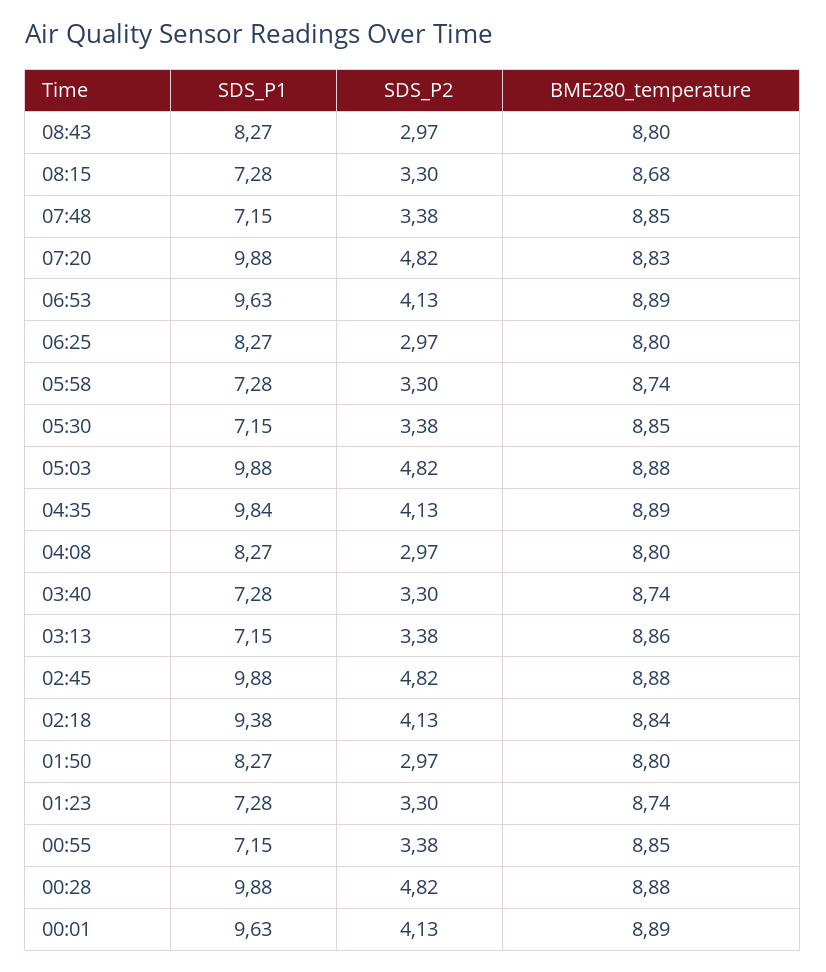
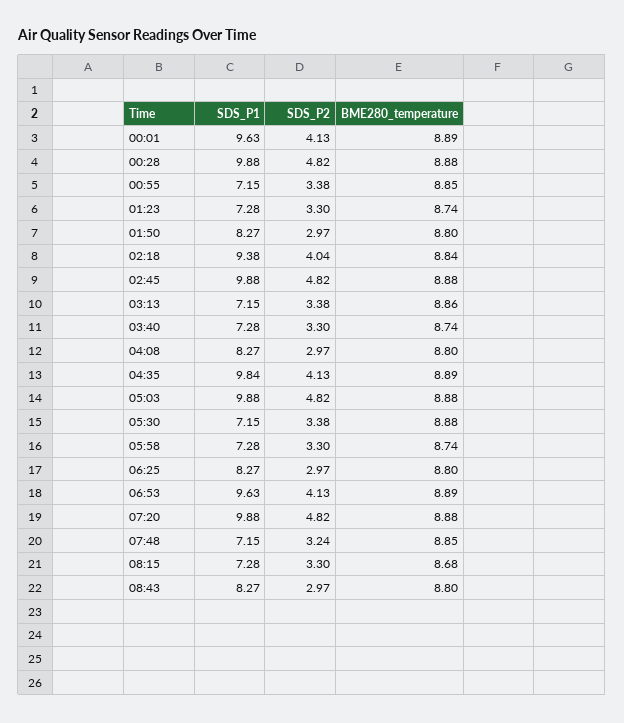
  {
    "SDS_P1": {
      "08:43": 8.27,
      "08:15": 7.28,
      "07:48": 7.15,
      "07:20": 9.88,
      "06:53": 9.63,
      "06:25": 8.27,
      "05:58": 7.28,
      "05:30": 7.15,
      "05:03": 9.88,
      "04:35": 9.84,
      "04:08": 8.27,
      "03:40": 7.28,
      "03:13": 7.15,
      "02:45": 9.88,
      "02:18": 9.38,
      "01:50": 8.27,
      "01:23": 7.28,
      "00:55": 7.15,
      "00:28": 9.88,
      "00:01": 9.63
    },
    "SDS_P2": {
      "08:43": 2.97,
      "08:15": 3.3,
-     "07:48": 3.38,
+     "07:48": 3.24,
      "07:20": 4.82,
      "06:53": 4.13,
      "06:25": 2.97,
      "05:58": 3.3,
      "05:30": 3.38,
      "05:03": 4.82,
      "04:35": 4.13,
      "04:08": 2.97,
      "03:40": 3.3,
      "03:13": 3.38,
      "02:45": 4.82,
-     "02:18": 4.13,
+     "02:18": 4.04,
      "01:50": 2.97,
      "01:23": 3.3,
      "00:55": 3.38,
      "00:28": 4.82,
      "00:01": 4.13
    },
    "BME280_temperature": {
      "08:43": 8.8,
      "08:15": 8.68,
      "07:48": 8.85,
-     "07:20": 8.83,
+     "07:20": 8.88,
      "06:53": 8.89,
      "06:25": 8.8,
      "05:58": 8.74,
-     "05:30": 8.85,
+     "05:30": 8.88,
      "05:03": 8.88,
      "04:35": 8.89,
      "04:08": 8.8,
      "03:40": 8.74,
      "03:13": 8.86,
      "02:45": 8.88,
      "02:18": 8.84,
      "01:50": 8.8,
      "01:23": 8.74,
      "00:55": 8.85,
      "00:28": 8.88,
      "00:01": 8.89
    }
  }

